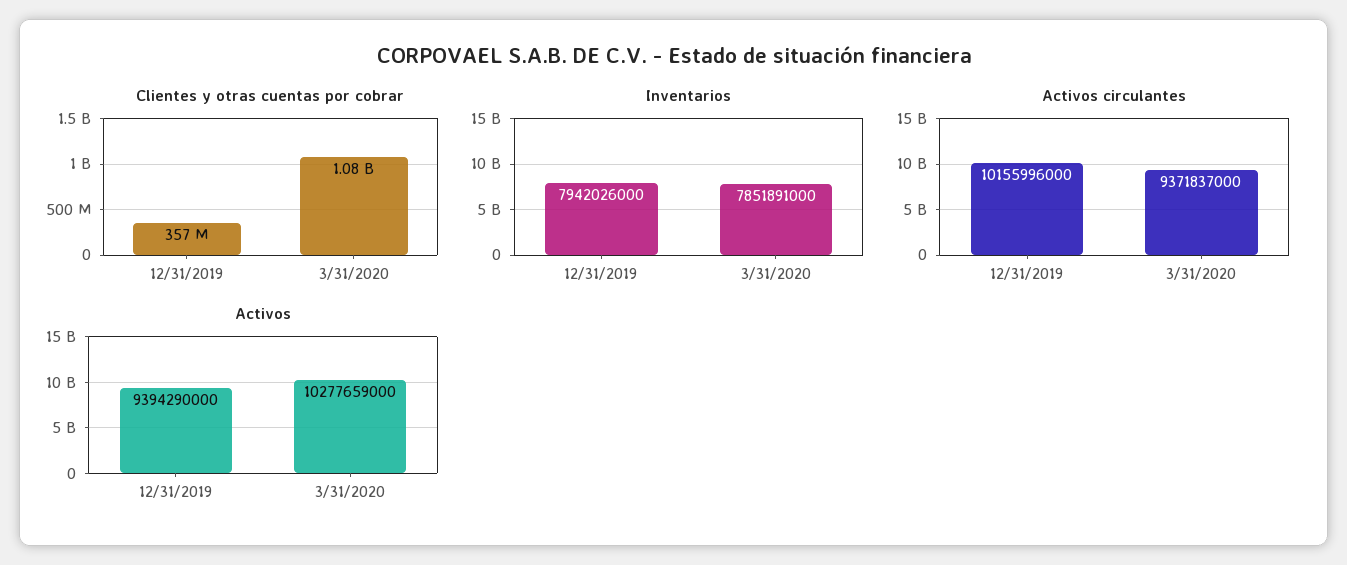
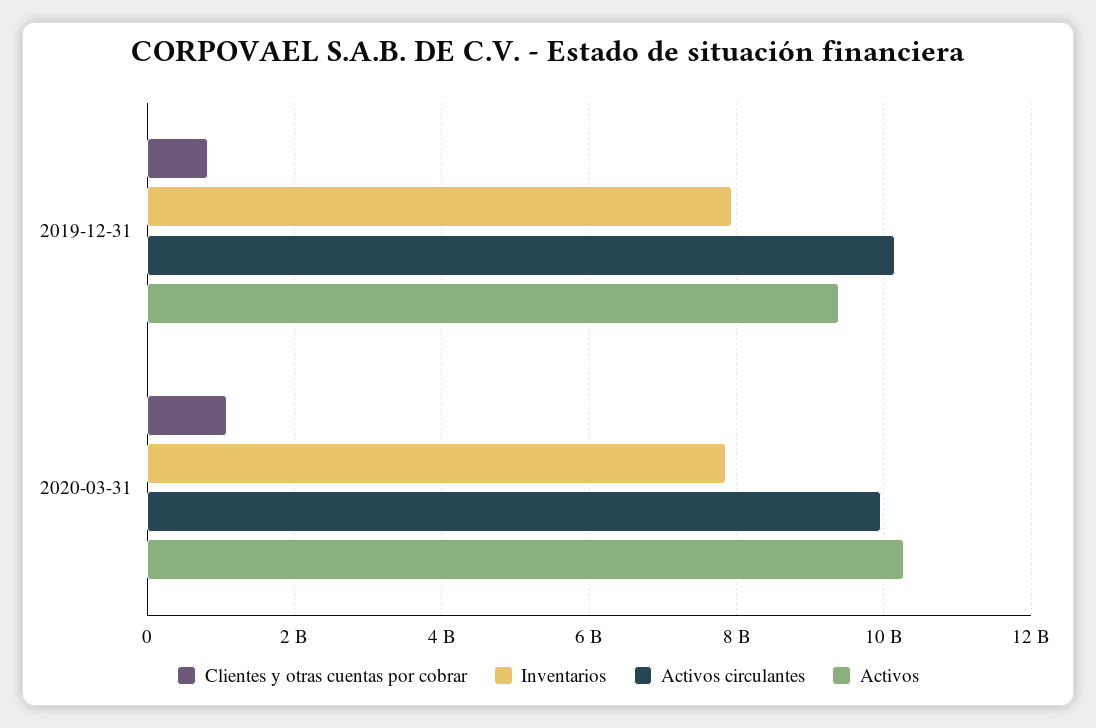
  {
    "Clientes y otras cuentas por cobrar": {
-     "12/31/2019": 357000000,
+     "12/31/2019": 800000000,
      "3/31/2020": 1080000000
    },
    "Inventarios": {
      "12/31/2019": 7942026000,
      "3/31/2020": 7851891000
    },
    "Activos circulantes": {
      "12/31/2019": 10155996000,
-     "3/31/2020": 9371837000
+     "3/31/2020": 10000000000
    },
    "Activos": {
      "12/31/2019": 9394290000,
      "3/31/2020": 10277659000
    }
  }

